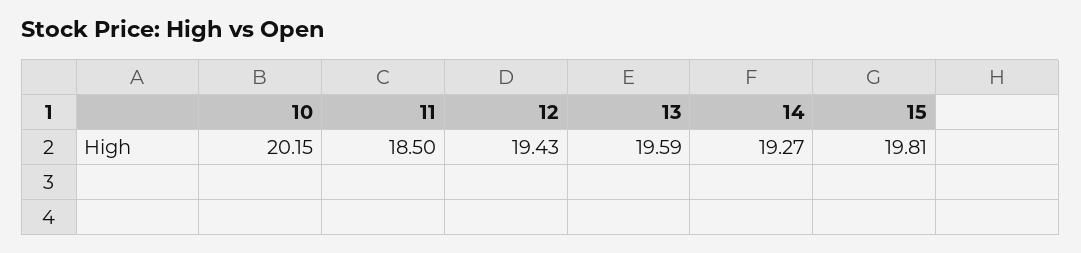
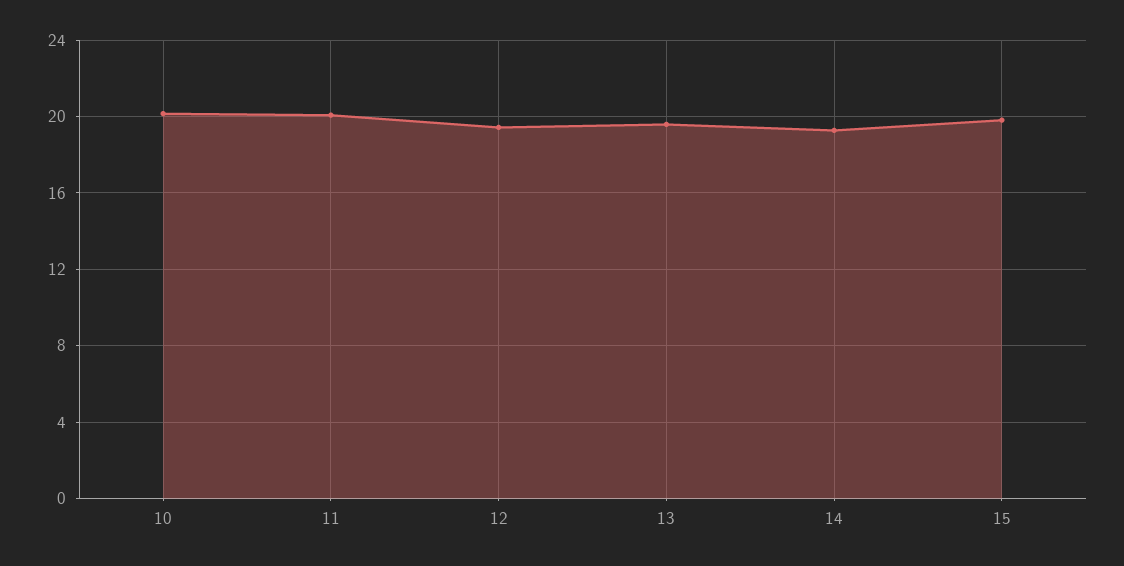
  {
    "10": 20.15,
-   "11": 18.5,
+   "11": 20,
    "12": 19.43,
    "13": 19.59,
    "14": 19.27,
    "15": 19.81
  }

